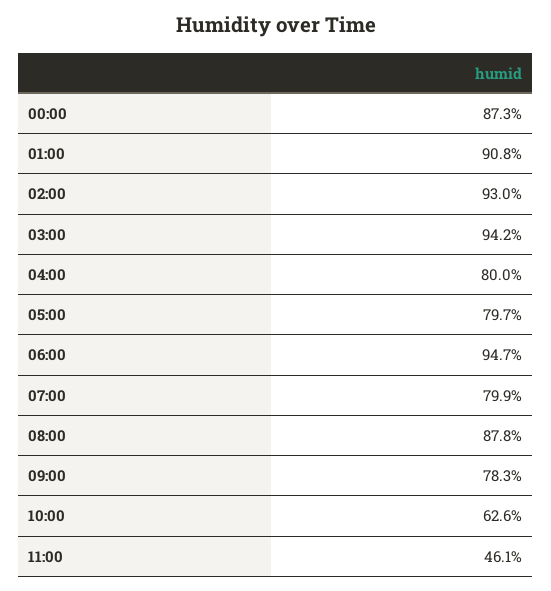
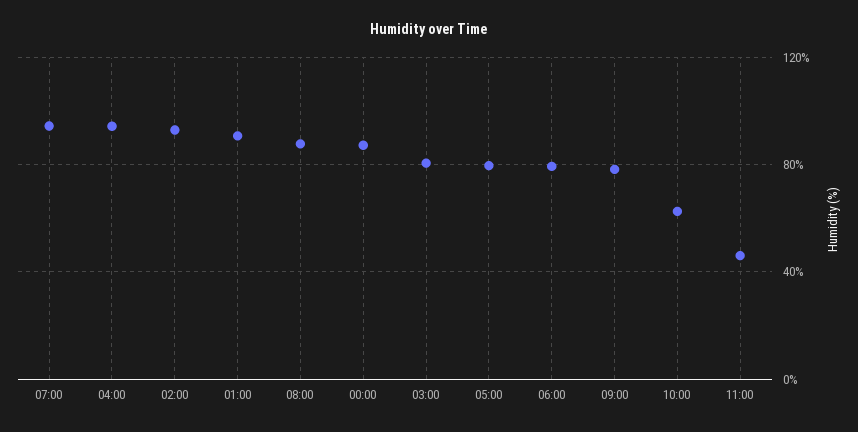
  {
    "00:00": 87.3,
    "01:00": 90.8,
    "02:00": 93,
-   "03:00": 94.2,
+   "03:00": 80,
-   "04:00": 80,
+   "04:00": 95,
    "05:00": 79.7,
-   "06:00": 94.7,
+   "06:00": 80,
-   "07:00": 79.9,
+   "07:00": 95,
    "08:00": 87.8,
    "09:00": 78.3,
    "10:00": 62.6,
    "11:00": 46.1
  }

